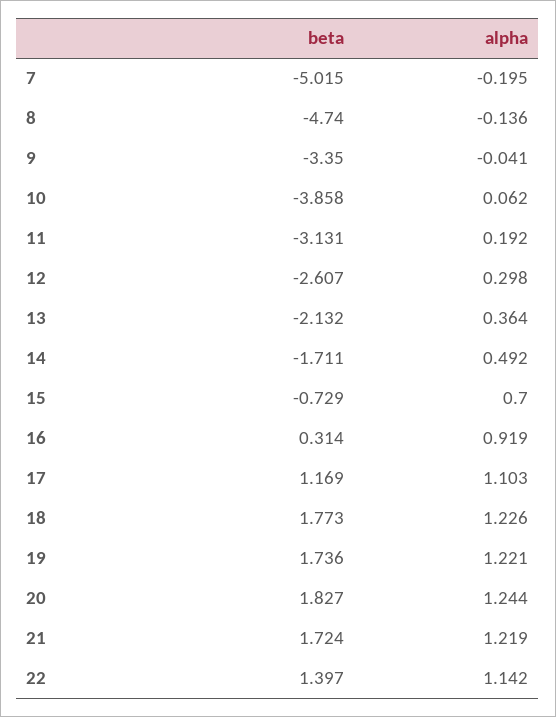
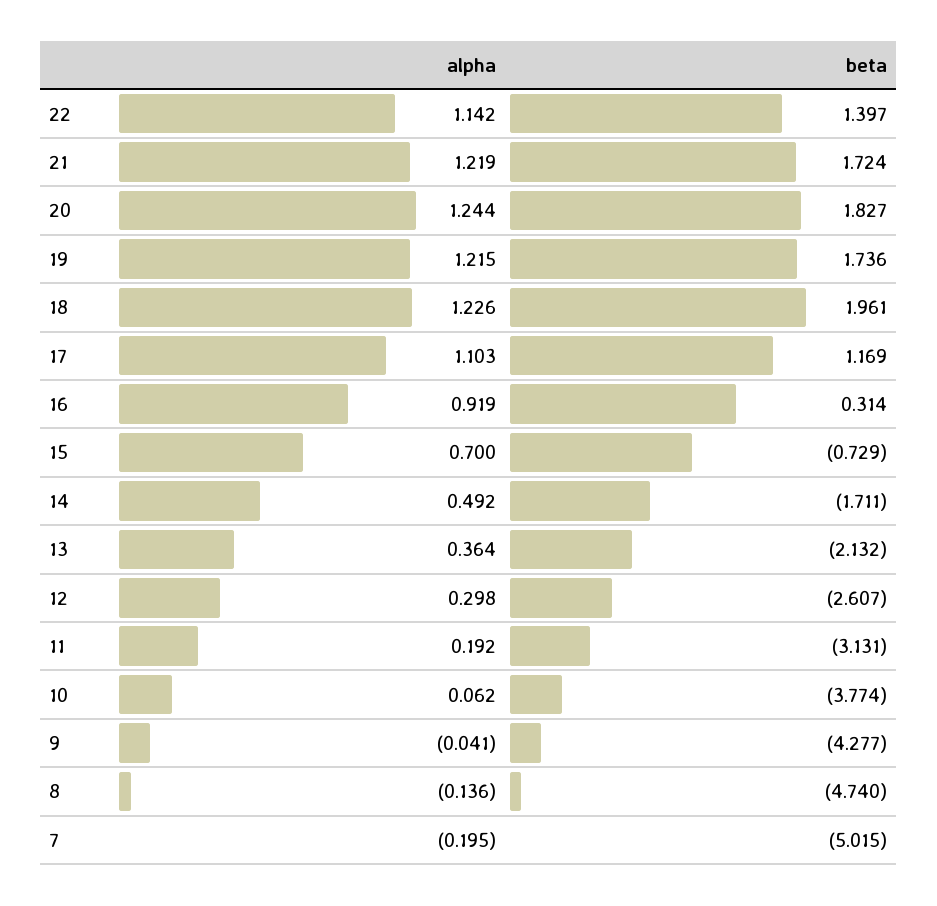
  {
    "beta": {
      "7": -5.015,
      "8": -4.74,
-     "9": -3.35,
+     "9": -4.277,
-     "10": -3.858,
+     "10": -3.774,
      "11": -3.131,
      "12": -2.607,
      "13": -2.132,
      "14": -1.711,
      "15": -0.729,
      "16": 0.314,
      "17": 1.169,
-     "18": 1.773,
+     "18": 1.961,
      "19": 1.736,
      "20": 1.827,
      "21": 1.724,
      "22": 1.397
    },
    "alpha": {
      "7": -0.195,
      "8": -0.136,
      "9": -0.041,
      "10": 0.062,
      "11": 0.192,
      "12": 0.298,
      "13": 0.364,
      "14": 0.492,
      "15": 0.7,
      "16": 0.919,
      "17": 1.103,
      "18": 1.226,
-     "19": 1.221,
+     "19": 1.215,
      "20": 1.244,
      "21": 1.219,
      "22": 1.142
    }
  }

